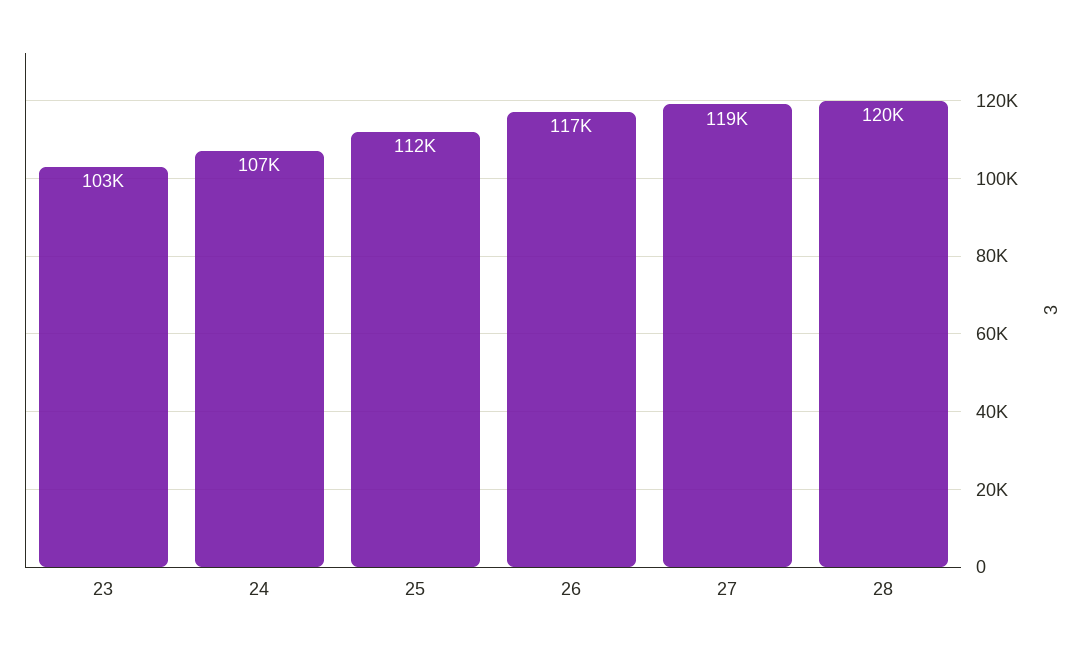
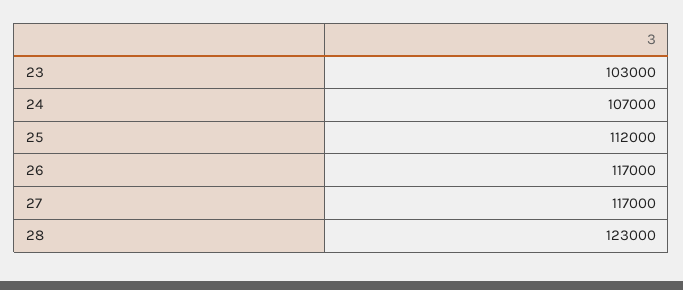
  {
    "23": 103000,
    "24": 107000,
    "25": 112000,
    "26": 117000,
-   "27": 119000,
+   "27": 117000,
-   "28": 120000
+   "28": 123000
  }

